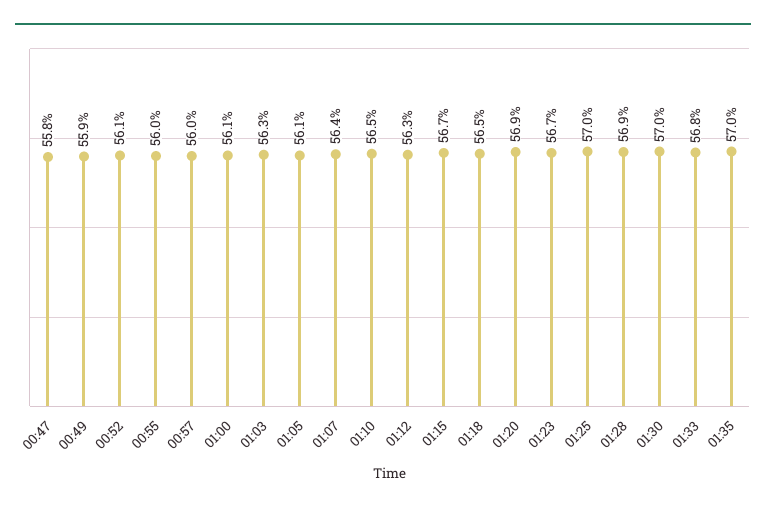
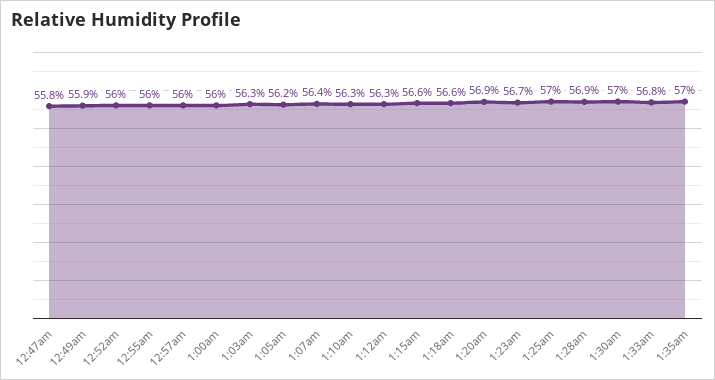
  {
    "00:47": 55.8,
    "00:49": 55.9,
-   "00:52": 56.1,
+   "00:52": 56,
    "00:55": 56,
    "00:57": 56,
-   "01:00": 56.1,
+   "01:00": 56,
    "01:03": 56.3,
-   "01:05": 56.1,
+   "01:05": 56.2,
    "01:07": 56.4,
-   "01:10": 56.5,
+   "01:10": 56.3,
    "01:12": 56.3,
-   "01:15": 56.7,
+   "01:15": 56.6,
-   "01:18": 56.5,
+   "01:18": 56.6,
    "01:20": 56.9,
    "01:23": 56.7,
    "01:25": 57,
    "01:28": 56.9,
    "01:30": 57,
    "01:33": 56.8,
    "01:35": 57
  }

